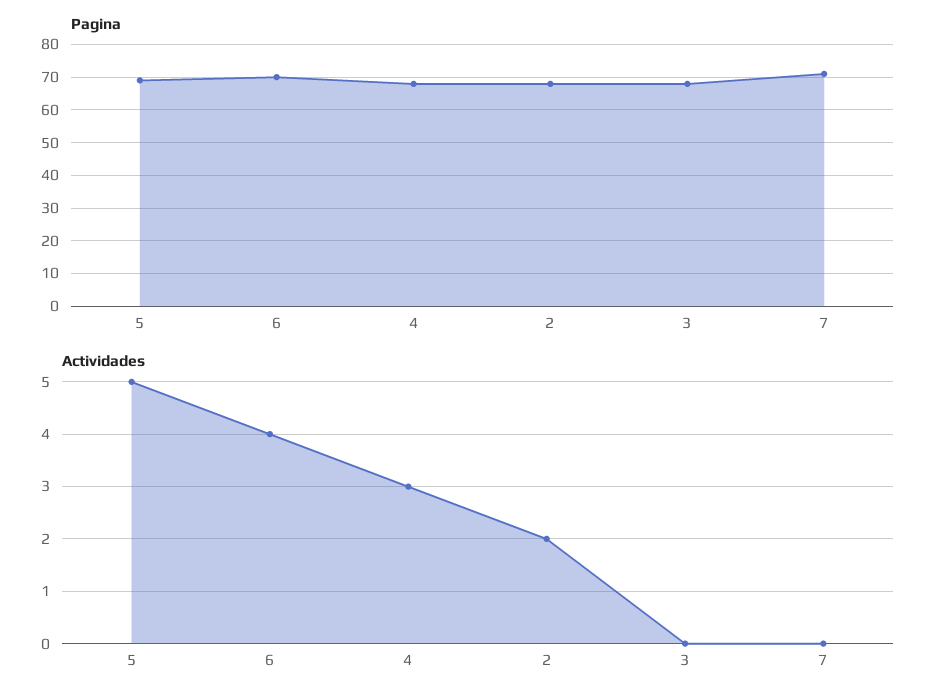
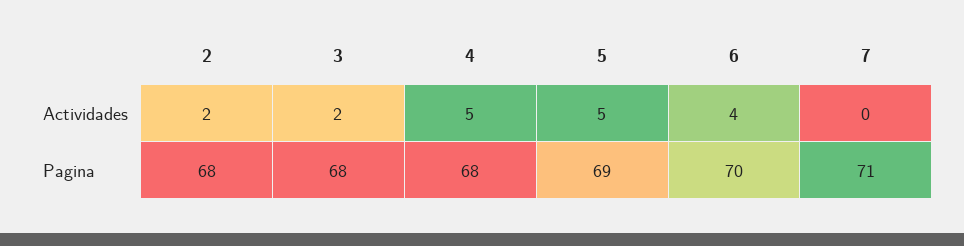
  {
    "Pagina": {
      "5": 69,
      "6": 70,
      "4": 68,
      "2": 68,
      "3": 68,
      "7": 71
    },
    "Actividades": {
      "5": 5,
      "6": 4,
-     "4": 3,
+     "4": 5,
      "2": 2,
-     "3": 0,
+     "3": 2,
      "7": 0
    }
  }

